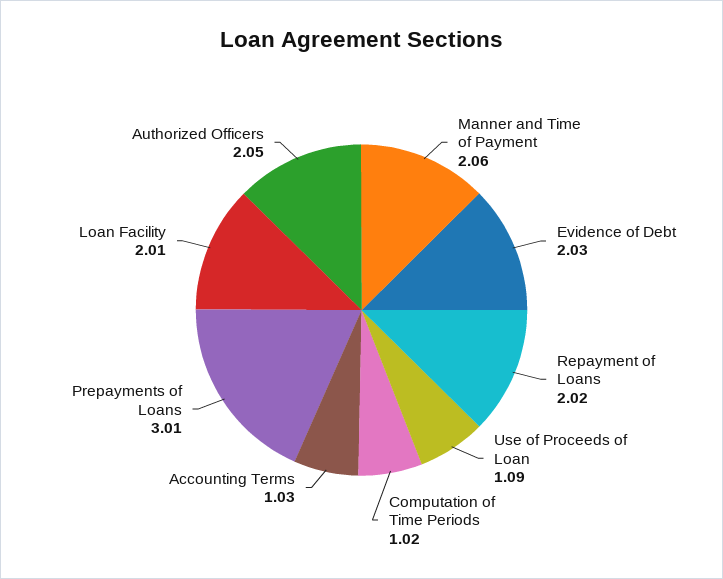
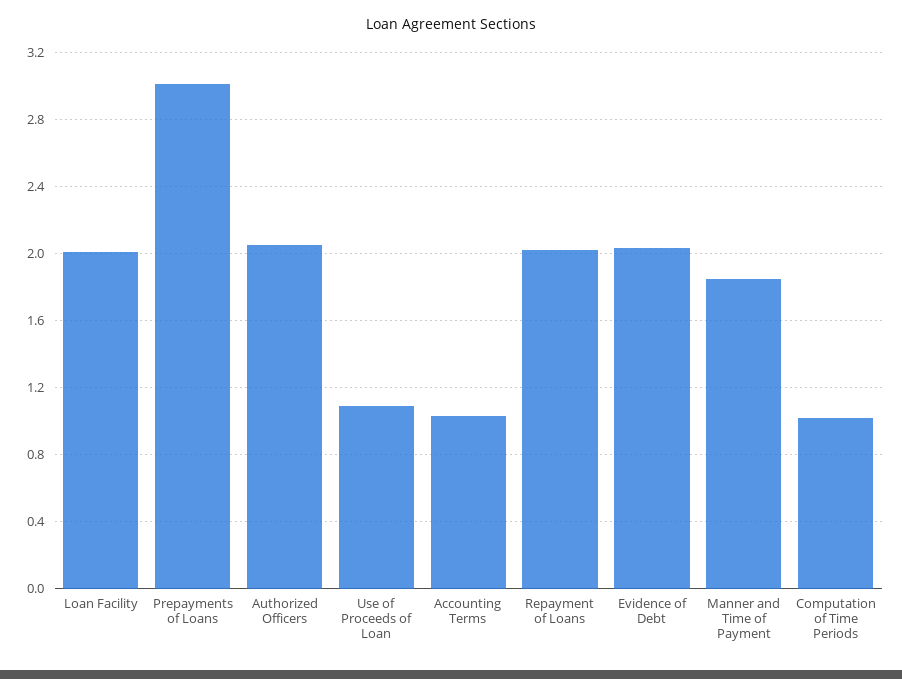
  {
-   "Manner and Time of Payment": 2.06,
+   "Manner and Time of Payment": 1.85,
    "Evidence of Debt": 2.03,
    "Repayment of Loans": 2.02,
    "Use of Proceeds of Loan": 1.09,
    "Computation of Time Periods": 1.02,
    "Accounting Terms": 1.03,
    "Prepayments of Loans": 3.01,
    "Loan Facility": 2.01,
    "Authorized Officers": 2.05
  }

